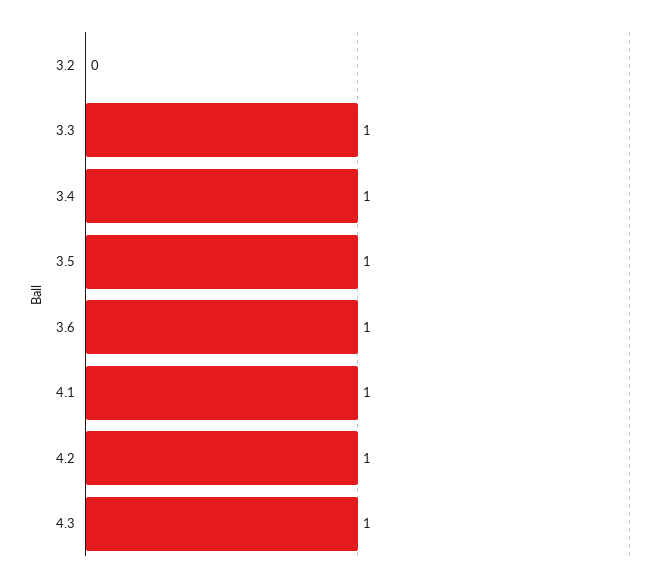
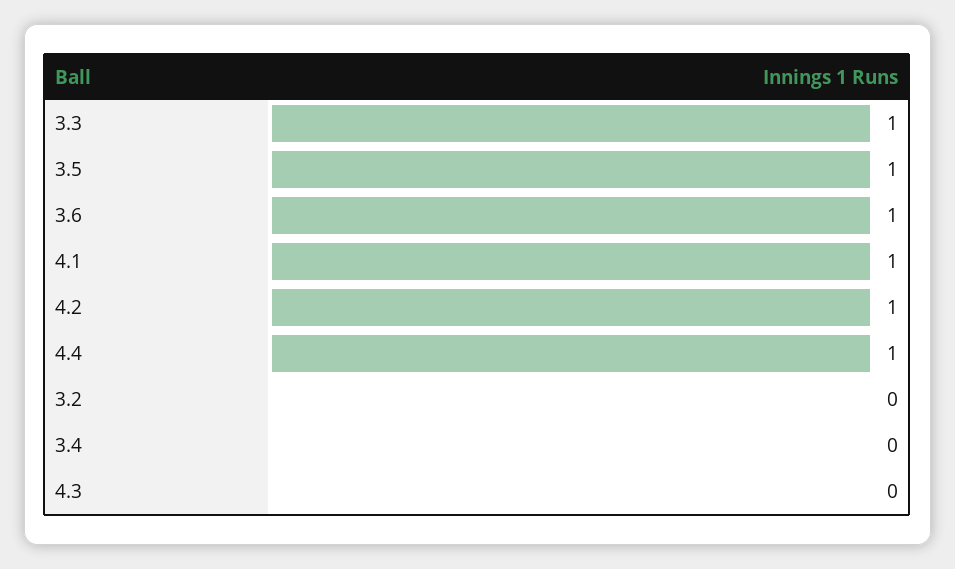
  {
    "3.2": 0,
    "3.3": 1,
-   "3.4": 1,
+   "3.4": 0,
    "3.5": 1,
    "3.6": 1,
    "4.1": 1,
    "4.2": 1,
-   "4.3": 1
+   "4.3": 0,
+   "4.4": 1
  }

